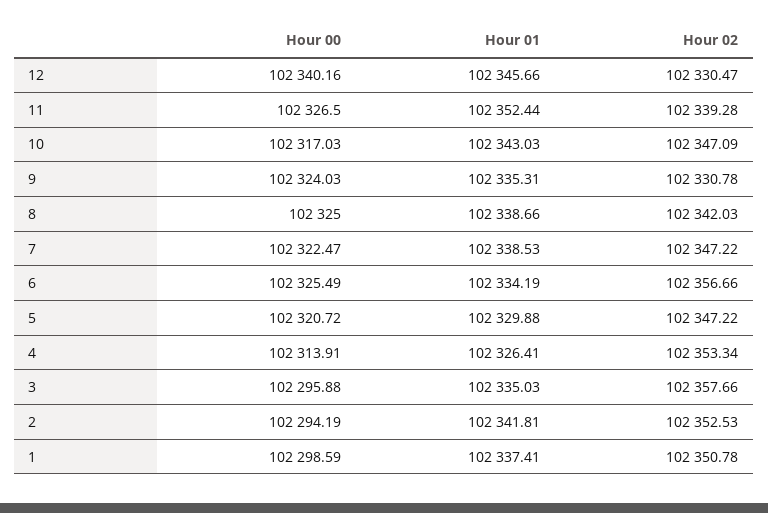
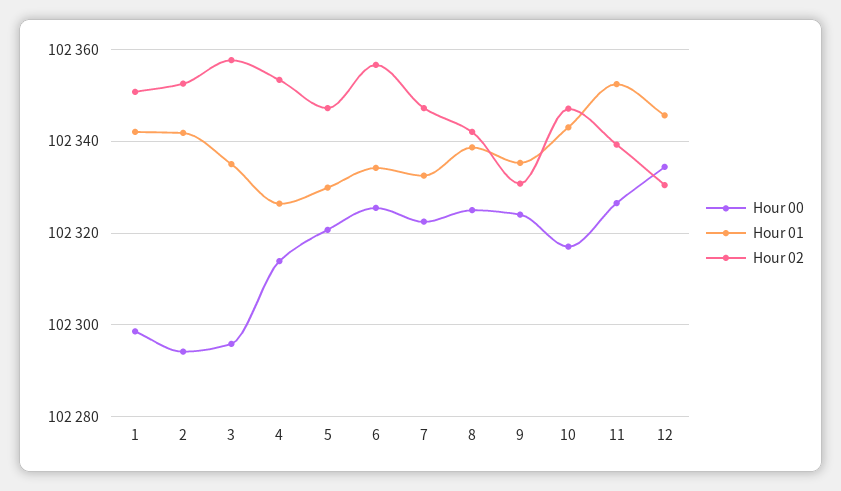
  {
    "Hour 00": {
-     "12": 102340.16,
+     "12": 102334,
      "11": 102326.5,
      "10": 102317.03,
      "9": 102324.03,
      "8": 102325,
      "7": 102322.47,
      "6": 102325.49,
      "5": 102320.72,
      "4": 102313.91,
      "3": 102295.88,
      "2": 102294.19,
      "1": 102298.59
    },
    "Hour 01": {
      "12": 102345.66,
      "11": 102352.44,
      "10": 102343.03,
      "9": 102335.31,
      "8": 102338.66,
-     "7": 102338.53,
+     "7": 102332,
      "6": 102334.19,
      "5": 102329.88,
      "4": 102326.41,
      "3": 102335.03,
      "2": 102341.81,
-     "1": 102337.41
+     "1": 102342
    },
    "Hour 02": {
      "12": 102330.47,
      "11": 102339.28,
      "10": 102347.09,
      "9": 102330.78,
      "8": 102342.03,
      "7": 102347.22,
      "6": 102356.66,
      "5": 102347.22,
      "4": 102353.34,
      "3": 102357.66,
      "2": 102352.53,
      "1": 102350.78
    }
  }

